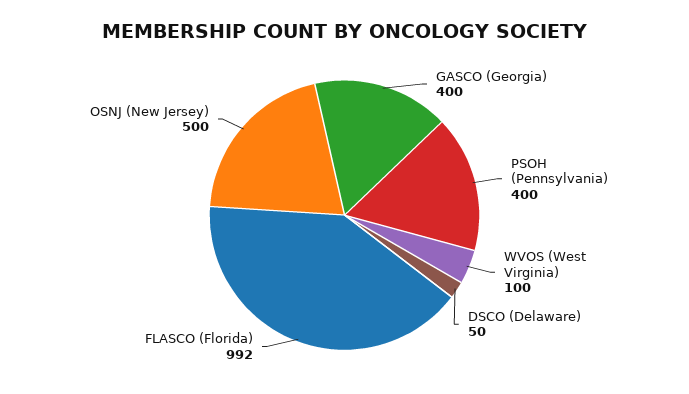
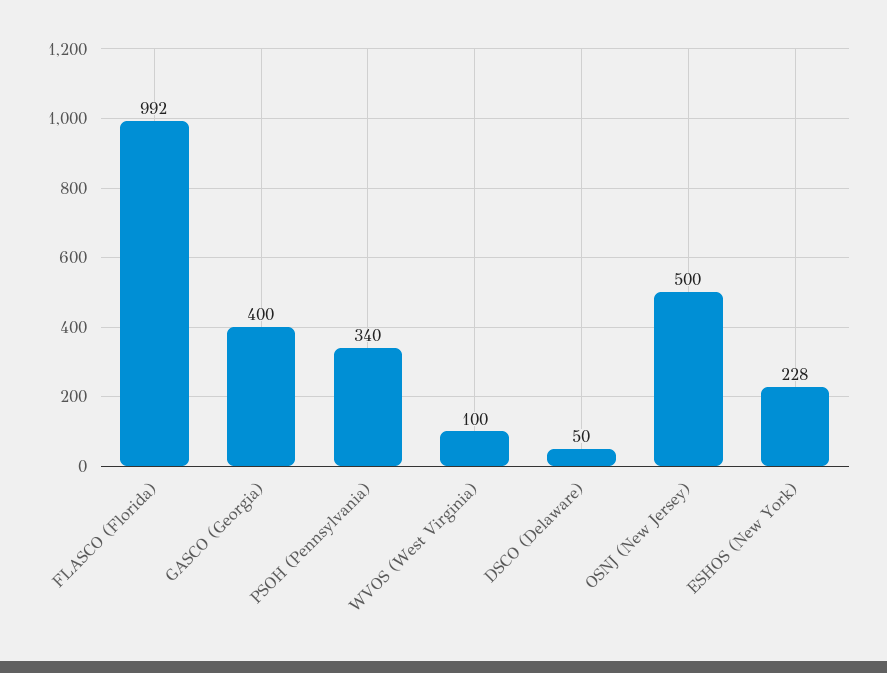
  {
    "GASCO (Georgia)": 400,
-   "PSOH (Pennsylvania)": 400,
+   "PSOH (Pennsylvania)": 340,
    "WVOS (West Virginia)": 100,
    "DSCO (Delaware)": 50,
    "FLASCO (Florida)": 992,
-   "OSNJ (New Jersey)": 500
+   "OSNJ (New Jersey)": 500,
+   "ESHOS (New York)": 228
  }

